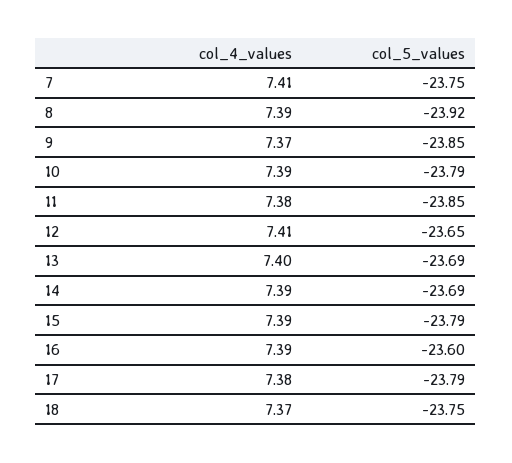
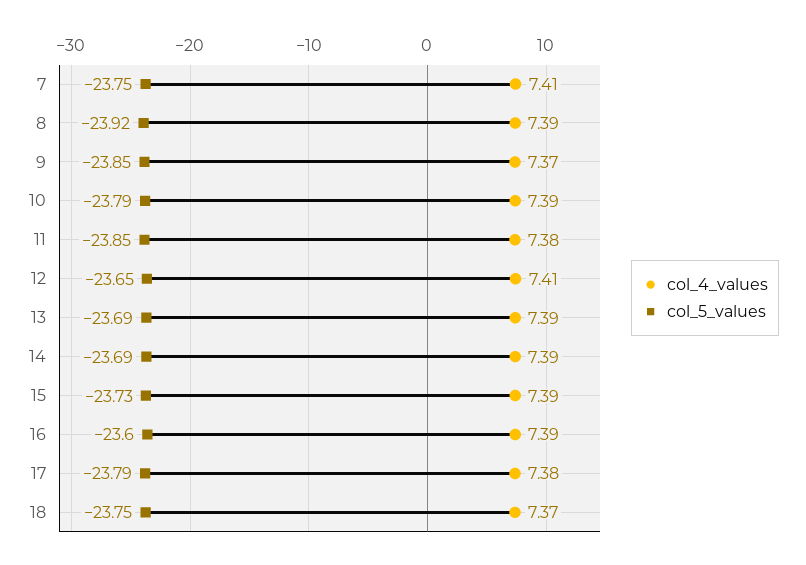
  {
    "col_4_values": {
      "7": 7.41,
      "8": 7.39,
      "9": 7.37,
      "10": 7.39,
      "11": 7.38,
      "12": 7.41,
-     "13": 7.4,
+     "13": 7.39,
      "14": 7.39,
      "15": 7.39,
      "16": 7.39,
      "17": 7.38,
      "18": 7.37
    },
    "col_5_values": {
      "7": -23.75,
      "8": -23.92,
      "9": -23.85,
      "10": -23.79,
      "11": -23.85,
      "12": -23.65,
      "13": -23.69,
      "14": -23.69,
-     "15": -23.79,
+     "15": -23.73,
      "16": -23.6,
      "17": -23.79,
      "18": -23.75
    }
  }

